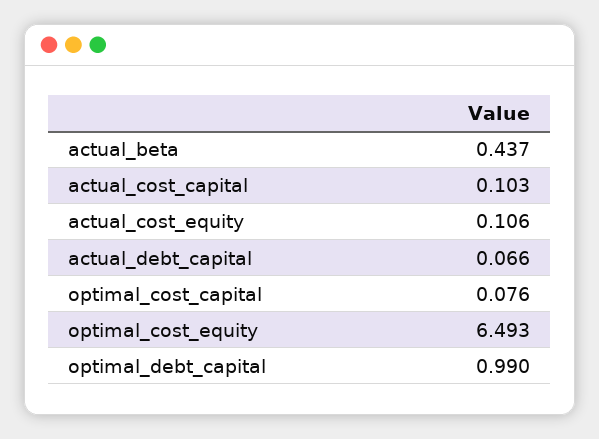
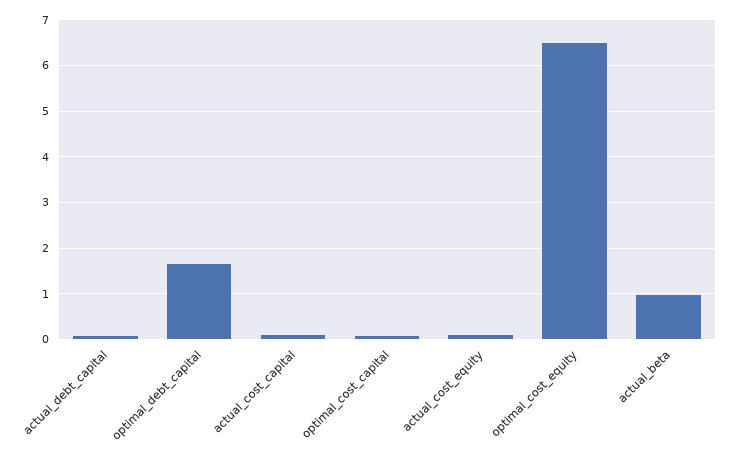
  {
-   "actual_beta": 0.437,
+   "actual_beta": 1,
    "actual_cost_capital": 0.103,
    "actual_cost_equity": 0.106,
    "actual_debt_capital": 0.066,
    "optimal_cost_capital": 0.076,
    "optimal_cost_equity": 6.493,
-   "optimal_debt_capital": 0.99
+   "optimal_debt_capital": 1.6
  }

